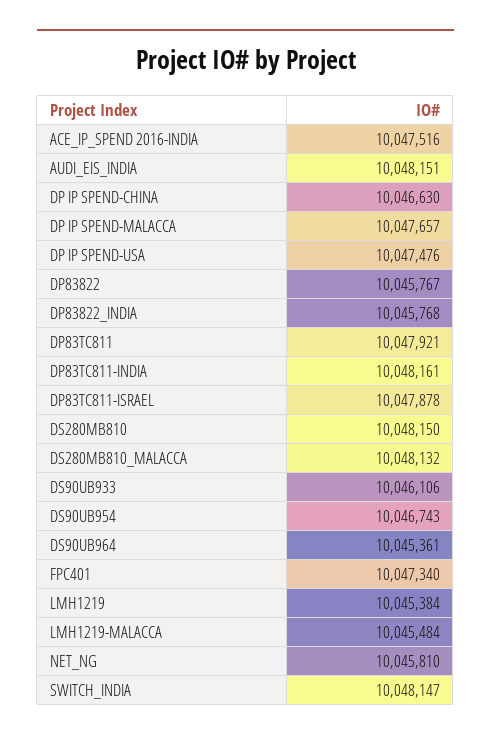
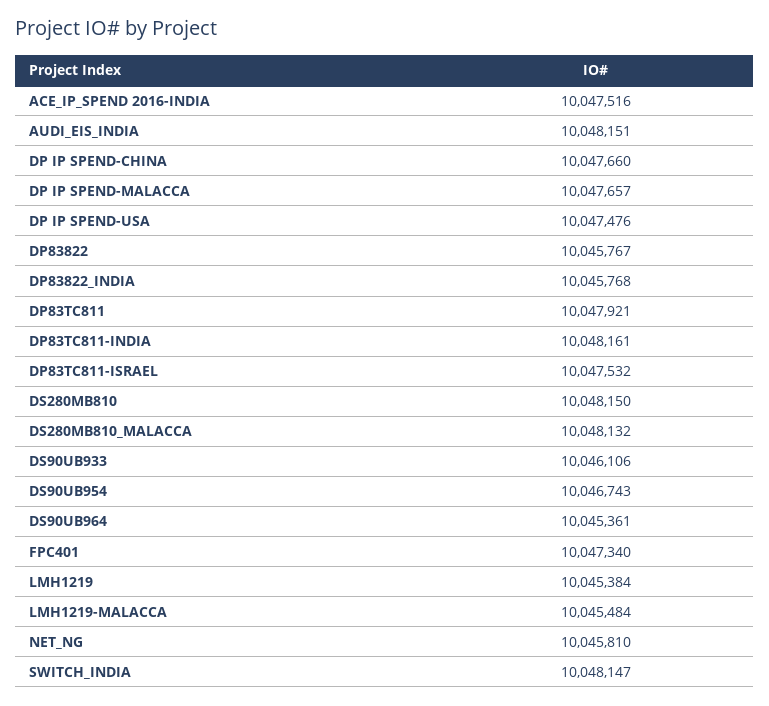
  {
    "ACE_IP_SPEND 2016-INDIA": 10047516,
    "AUDI_EIS_INDIA": 10048151,
-   "DP IP SPEND-CHINA": 10046630,
+   "DP IP SPEND-CHINA": 10047660,
    "DP IP SPEND-MALACCA": 10047657,
    "DP IP SPEND-USA": 10047476,
    "DP83822": 10045767,
    "DP83822_INDIA": 10045768,
    "DP83TC811": 10047921,
    "DP83TC811-INDIA": 10048161,
-   "DP83TC811-ISRAEL": 10047878,
+   "DP83TC811-ISRAEL": 10047532,
    "DS280MB810": 10048150,
    "DS280MB810_MALACCA": 10048132,
    "DS90UB933": 10046106,
    "DS90UB954": 10046743,
    "DS90UB964": 10045361,
    "FPC401": 10047340,
    "LMH1219": 10045384,
    "LMH1219-MALACCA": 10045484,
    "NET_NG": 10045810,
    "SWITCH_INDIA": 10048147
  }

